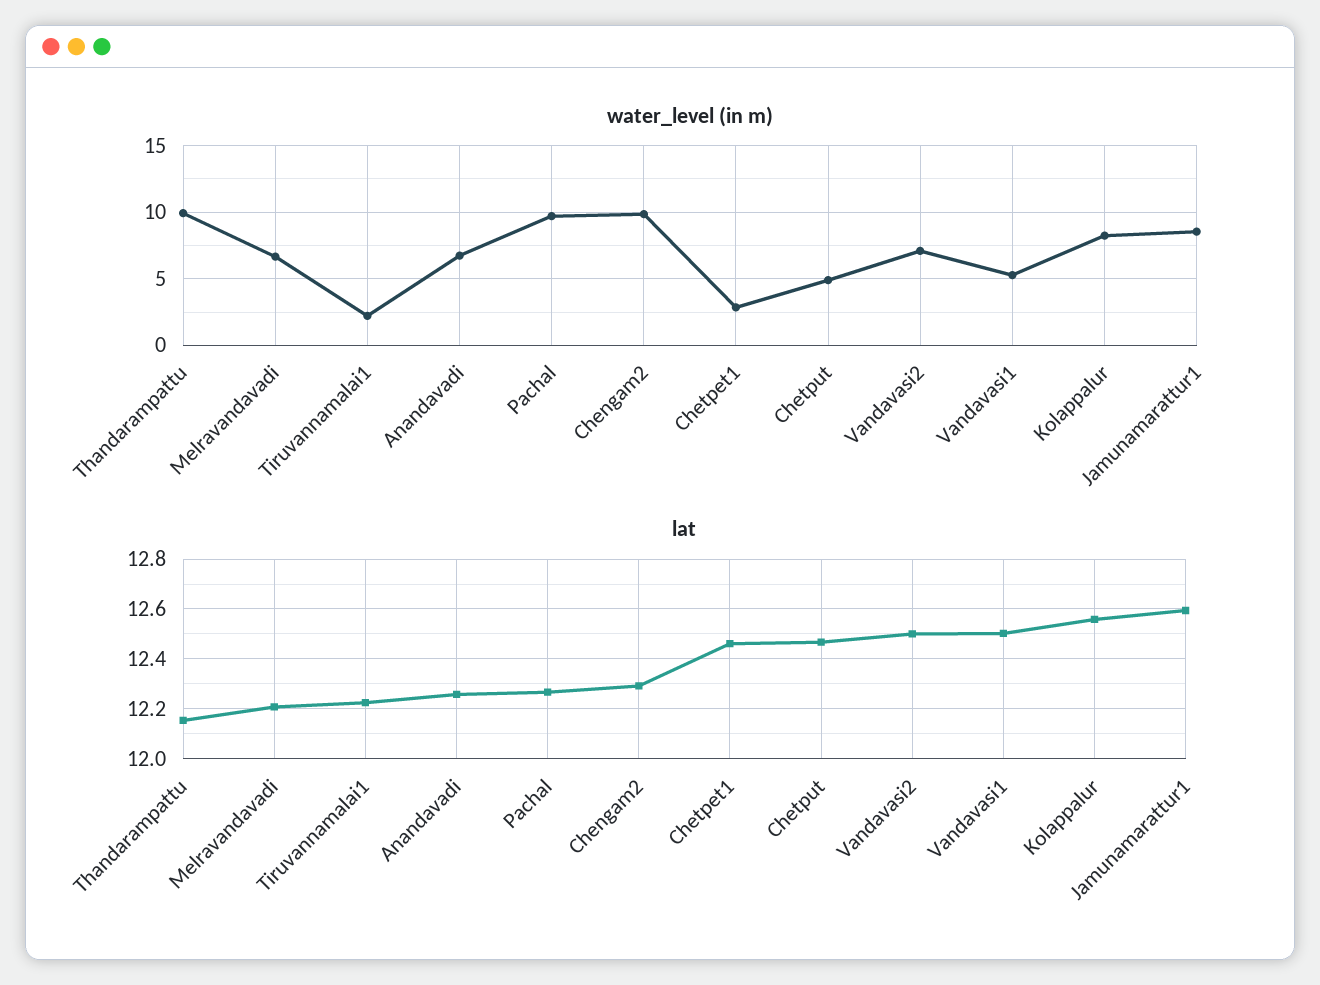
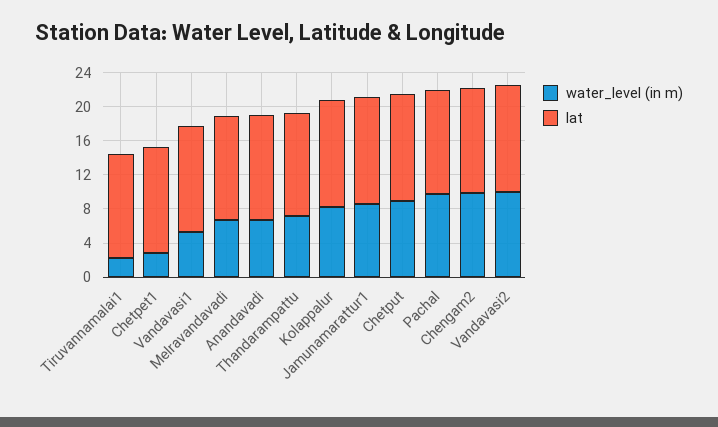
  {
    "water_level (in m)": {
-     "Thandarampattu": 10,
+     "Thandarampattu": 7,
      "Melravandavadi": 6.5,
      "Tiruvannamalai1": 2,
      "Anandavadi": 6.5,
      "Pachal": 9.5,
      "Chengam2": 10,
      "Chetpet1": 3,
-     "Chetput": 5,
+     "Chetput": 9,
-     "Vandavasi2": 7,
+     "Vandavasi2": 10,
      "Vandavasi1": 5.5,
      "Kolappalur": 8.5,
      "Jamunamarattur1": 8.5
    },
    "lat": {
      "Thandarampattu": 12.15,
      "Melravandavadi": 12.2,
      "Tiruvannamalai1": 12.225,
      "Anandavadi": 12.25,
      "Pachal": 12.275,
      "Chengam2": 12.3,
      "Chetpet1": 12.45,
      "Chetput": 12.475,
      "Vandavasi2": 12.5,
      "Vandavasi1": 12.5,
      "Kolappalur": 12.55,
      "Jamunamarattur1": 12.6
    }
  }

